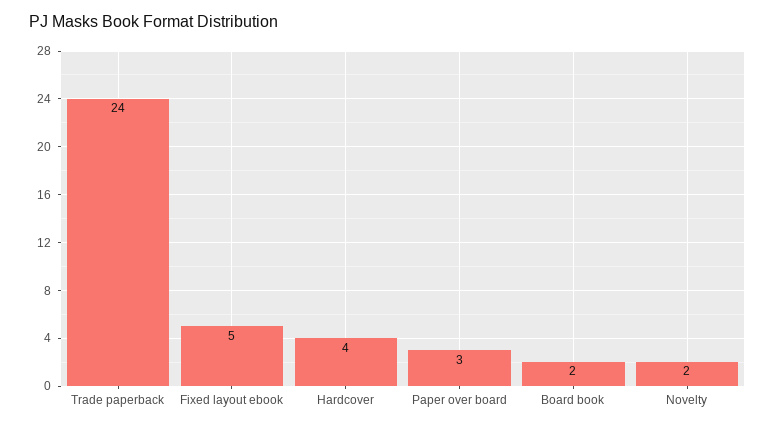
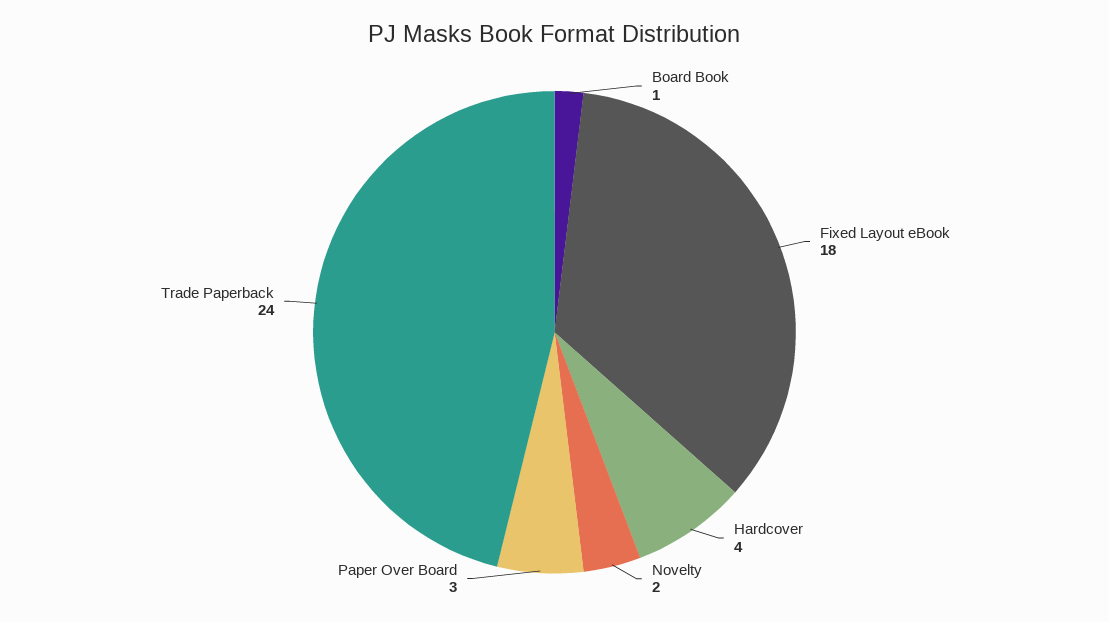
  {
    "Trade paperback": 24,
-   "Fixed layout ebook": 5,
+   "Fixed layout ebook": 18,
    "Hardcover": 4,
    "Paper over board": 3,
-   "Board book": 2,
+   "Board book": 1,
    "Novelty": 2
  }

